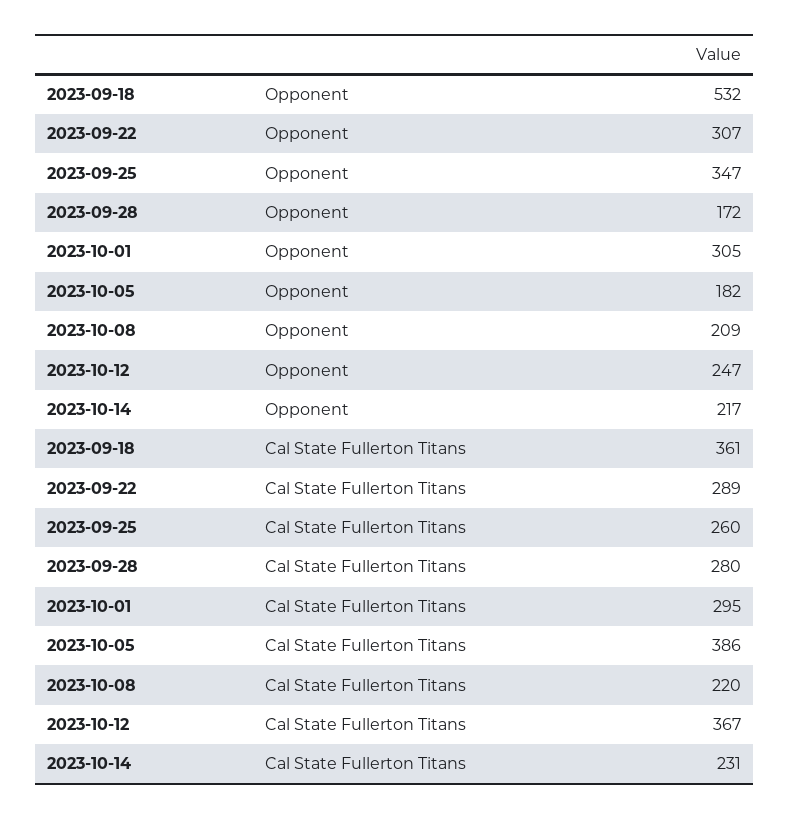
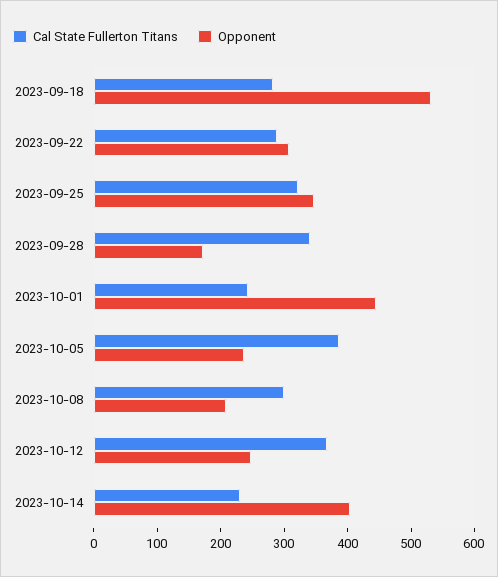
  {
    "Opponent": {
      "2023-09-18": 532,
      "2023-09-22": 307,
      "2023-09-25": 347,
      "2023-09-28": 172,
-     "2023-10-01": 305,
+     "2023-10-01": 440,
-     "2023-10-05": 182,
+     "2023-10-05": 240,
      "2023-10-08": 209,
      "2023-10-12": 247,
-     "2023-10-14": 217
+     "2023-10-14": 400
    },
    "Cal State Fullerton Titans": {
-     "2023-09-18": 361,
+     "2023-09-18": 280,
      "2023-09-22": 289,
-     "2023-09-25": 260,
+     "2023-09-25": 320,
-     "2023-09-28": 280,
+     "2023-09-28": 340,
-     "2023-10-01": 295,
+     "2023-10-01": 240,
      "2023-10-05": 386,
-     "2023-10-08": 220,
+     "2023-10-08": 300,
      "2023-10-12": 367,
      "2023-10-14": 231
    }
  }

